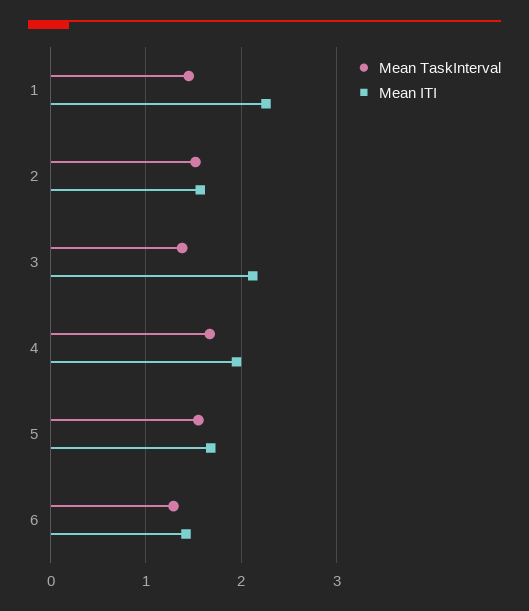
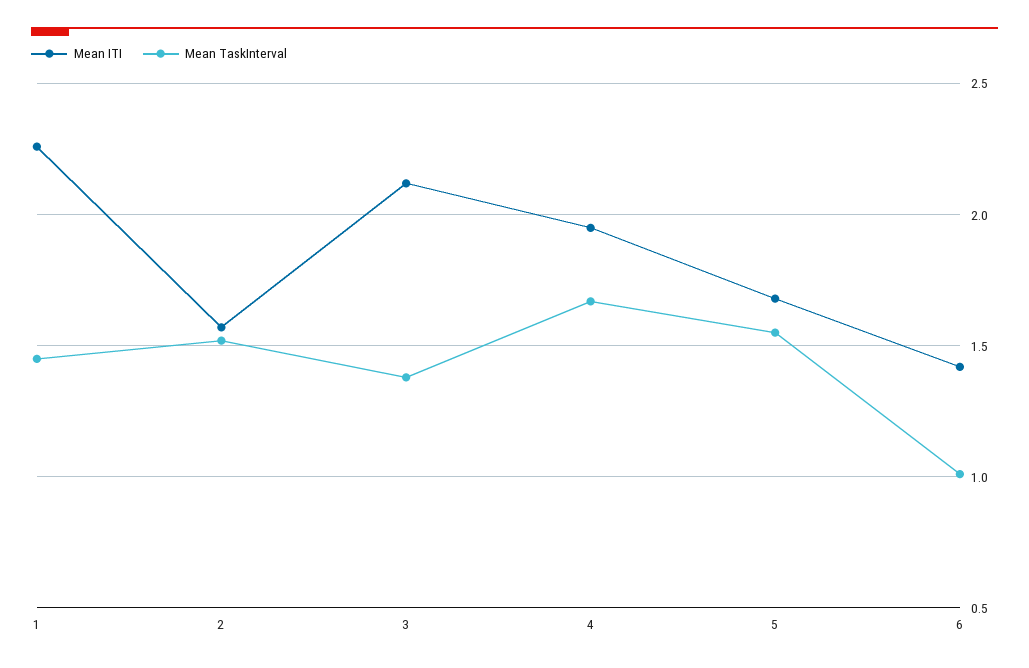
  {
    "Mean TaskInterval": {
      "1": 1.45,
      "2": 1.5,
      "3": 1.4,
      "4": 1.65,
      "5": 1.55,
-     "6": 1.3
+     "6": 1
    },
    "Mean ITI": {
      "1": 2.25,
      "2": 1.55,
      "3": 2.1,
      "4": 1.95,
      "5": 1.7,
      "6": 1.4
    }
  }

